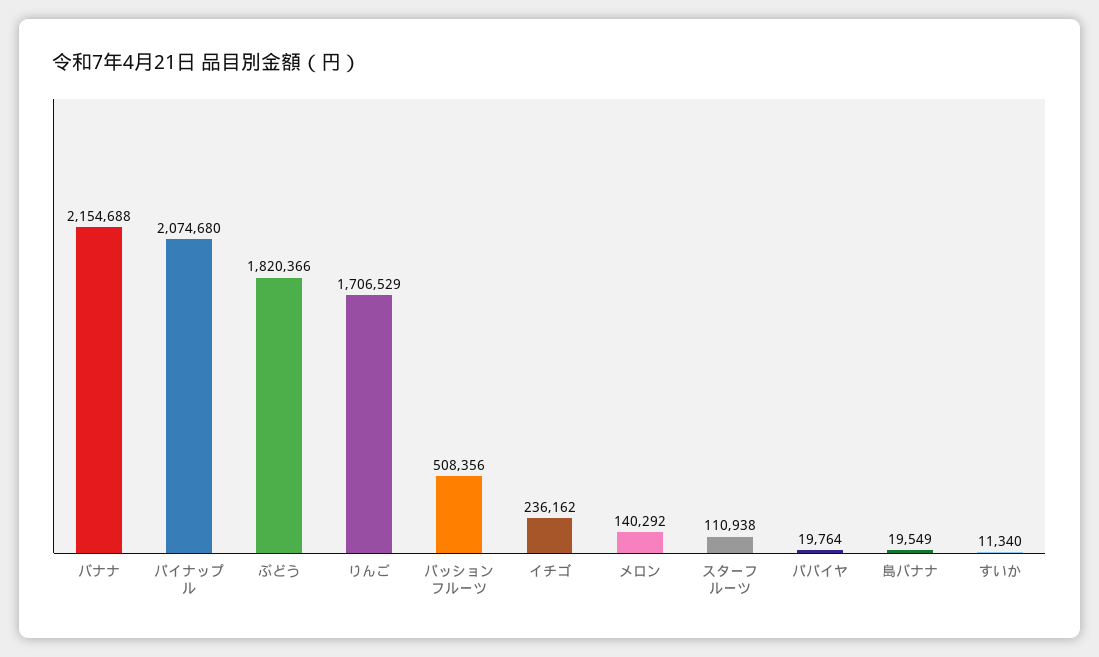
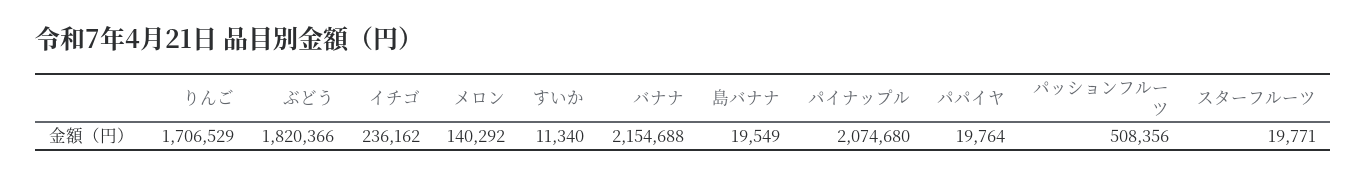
  {
    "バナナ": 2154688,
    "パイナップル": 2074680,
    "ぶどう": 1820366,
    "りんご": 1706529,
    "パッションフルーツ": 508356,
    "イチゴ": 236162,
    "メロン": 140292,
-   "スターフルーツ": 110938,
+   "スターフルーツ": 19771,
    "パパイヤ": 19764,
    "島バナナ": 19549,
    "すいか": 11340
  }

